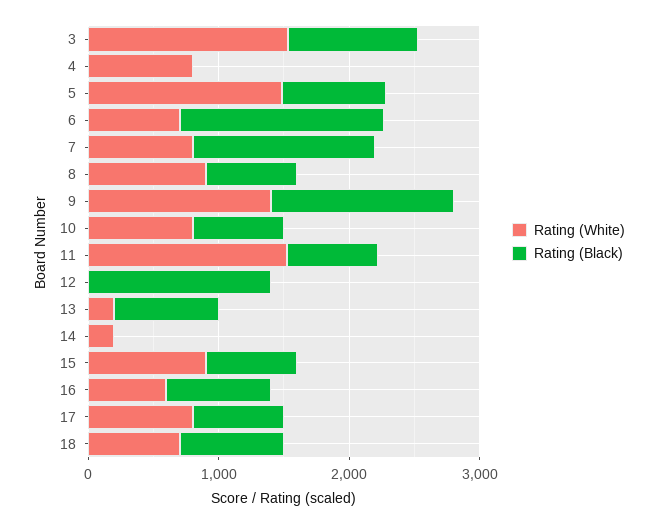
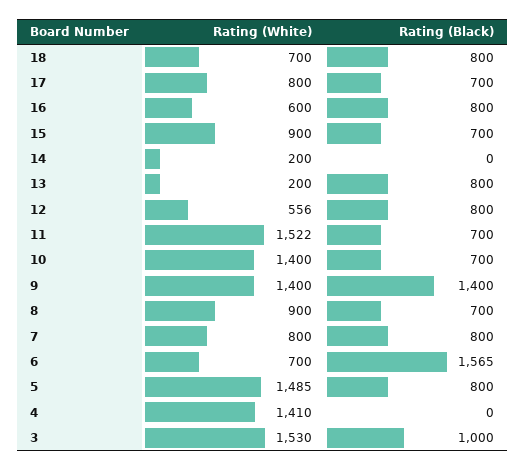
  {
    "Rating (White)": {
      "3": 1530,
-     "4": 800,
+     "4": 1410,
      "5": 1485,
      "6": 700,
      "7": 800,
      "8": 900,
      "9": 1400,
-     "10": 800,
+     "10": 1400,
      "11": 1522,
-     "12": 0,
+     "12": 556,
      "13": 200,
      "14": 200,
      "15": 900,
      "16": 600,
      "17": 800,
      "18": 700
    },
    "Rating (Black)": {
      "3": 1000,
      "4": 0,
      "5": 800,
      "6": 1565,
-     "7": 1400,
+     "7": 800,
      "8": 700,
      "9": 1400,
      "10": 700,
      "11": 700,
-     "12": 1400,
+     "12": 800,
      "13": 800,
      "14": 0,
      "15": 700,
      "16": 800,
      "17": 700,
      "18": 800
    }
  }

